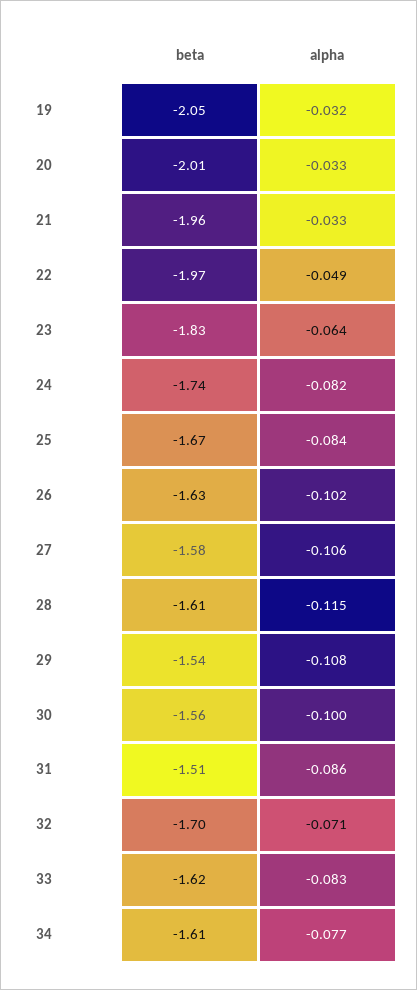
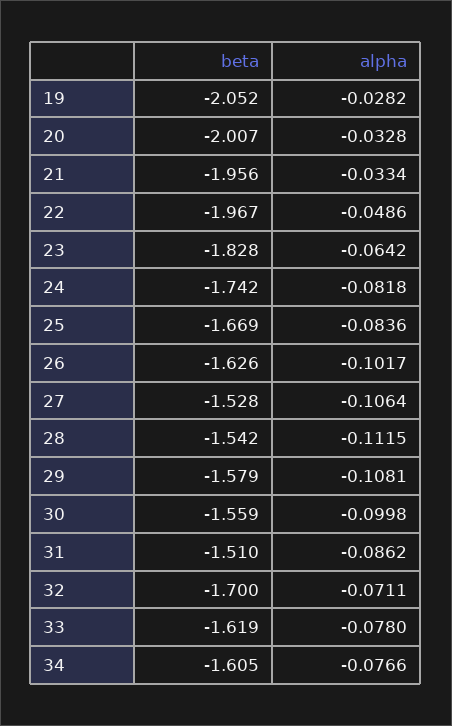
  {
    "beta": {
      "19": -2.052,
      "20": -2.007,
      "21": -1.956,
      "22": -1.967,
      "23": -1.828,
      "24": -1.742,
      "25": -1.669,
      "26": -1.626,
-     "27": -1.58,
+     "27": -1.528,
-     "28": -1.61,
+     "28": -1.542,
-     "29": -1.54,
+     "29": -1.579,
      "30": -1.559,
      "31": -1.51,
      "32": -1.7,
      "33": -1.619,
      "34": -1.605
    },
    "alpha": {
-     "19": -0.032,
+     "19": -0.0282,
      "20": -0.0328,
      "21": -0.0334,
      "22": -0.0486,
      "23": -0.0642,
      "24": -0.0818,
      "25": -0.0836,
      "26": -0.1017,
      "27": -0.1064,
-     "28": -0.115,
+     "28": -0.1115,
      "29": -0.1081,
      "30": -0.0998,
      "31": -0.0862,
      "32": -0.0711,
-     "33": -0.083,
+     "33": -0.078,
      "34": -0.0766
    }
  }

